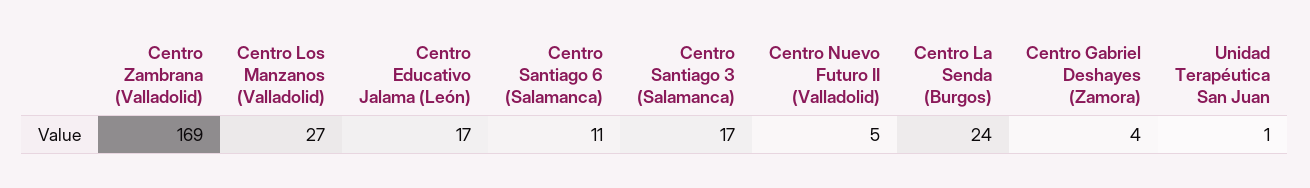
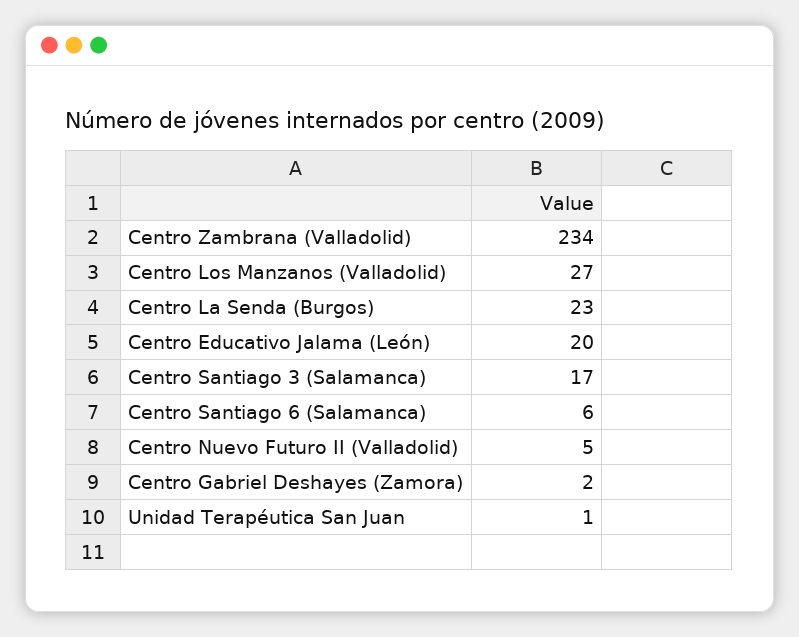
  {
-   "Centro Zambrana (Valladolid)": 169,
+   "Centro Zambrana (Valladolid)": 234,
    "Centro Los Manzanos (Valladolid)": 27,
-   "Centro Educativo Jalama (León)": 17,
+   "Centro Educativo Jalama (León)": 20,
-   "Centro Santiago 6 (Salamanca)": 11,
+   "Centro Santiago 6 (Salamanca)": 6,
    "Centro Santiago 3 (Salamanca)": 17,
    "Centro Nuevo Futuro II (Valladolid)": 5,
-   "Centro La Senda (Burgos)": 24,
+   "Centro La Senda (Burgos)": 23,
-   "Centro Gabriel Deshayes (Zamora)": 4,
+   "Centro Gabriel Deshayes (Zamora)": 2,
    "Unidad Terapéutica San Juan": 1
  }

